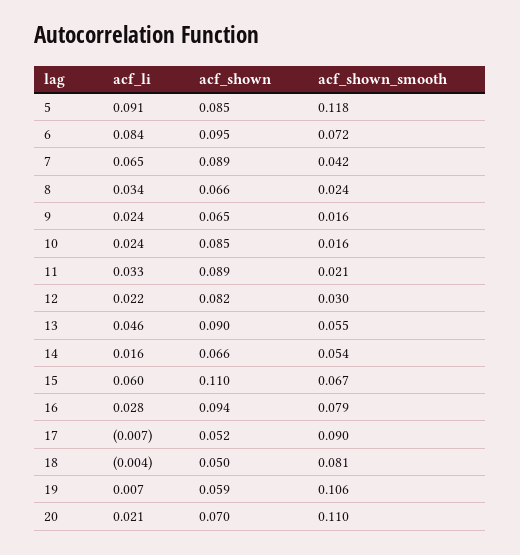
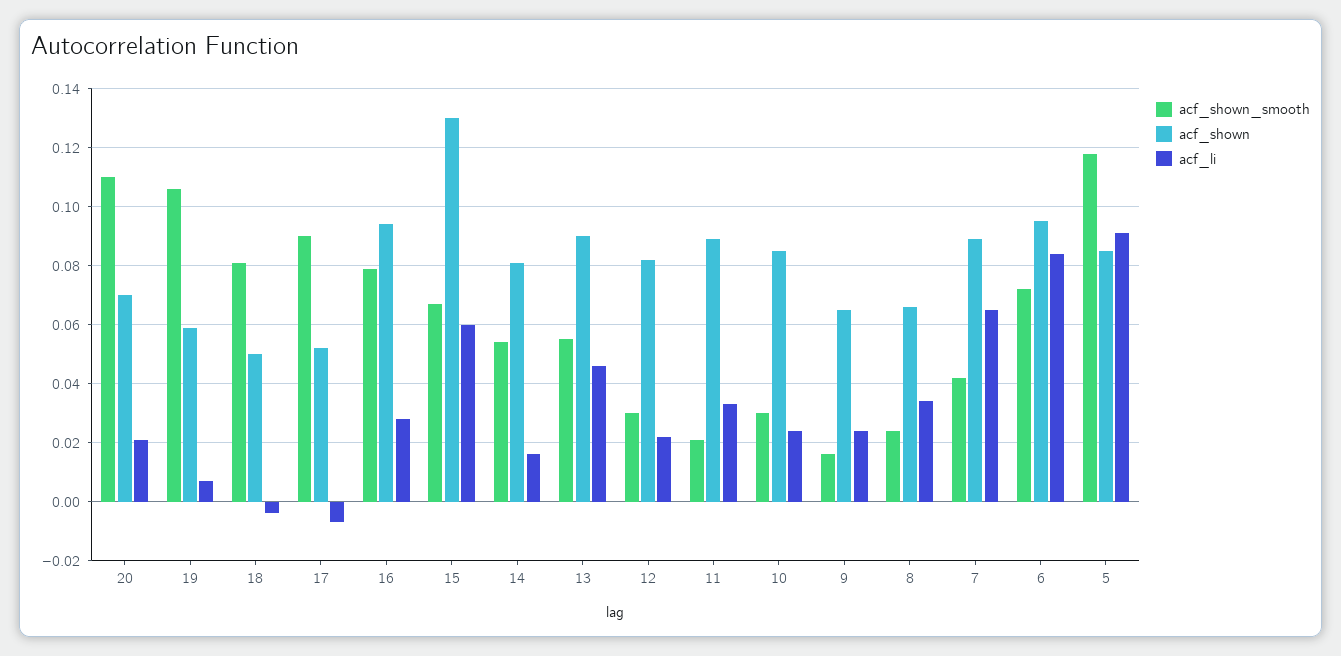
  {
    "acf_li": {
      "5": 0.091,
      "6": 0.084,
      "7": 0.065,
      "8": 0.034,
      "9": 0.024,
      "10": 0.024,
      "11": 0.033,
      "12": 0.022,
      "13": 0.046,
      "14": 0.016,
      "15": 0.06,
      "16": 0.028,
      "17": -0.007,
      "18": -0.004,
      "19": 0.007,
      "20": 0.021
    },
    "acf_shown": {
      "5": 0.085,
      "6": 0.095,
      "7": 0.089,
      "8": 0.066,
      "9": 0.065,
      "10": 0.085,
      "11": 0.089,
      "12": 0.082,
      "13": 0.09,
-     "14": 0.066,
+     "14": 0.08,
-     "15": 0.11,
+     "15": 0.13,
      "16": 0.094,
      "17": 0.052,
      "18": 0.05,
      "19": 0.059,
      "20": 0.07
    },
    "acf_shown_smooth": {
      "5": 0.118,
      "6": 0.072,
      "7": 0.042,
      "8": 0.024,
      "9": 0.016,
-     "10": 0.016,
+     "10": 0.03,
      "11": 0.021,
      "12": 0.03,
      "13": 0.055,
      "14": 0.054,
      "15": 0.067,
      "16": 0.079,
      "17": 0.09,
      "18": 0.081,
      "19": 0.106,
      "20": 0.11
    }
  }

